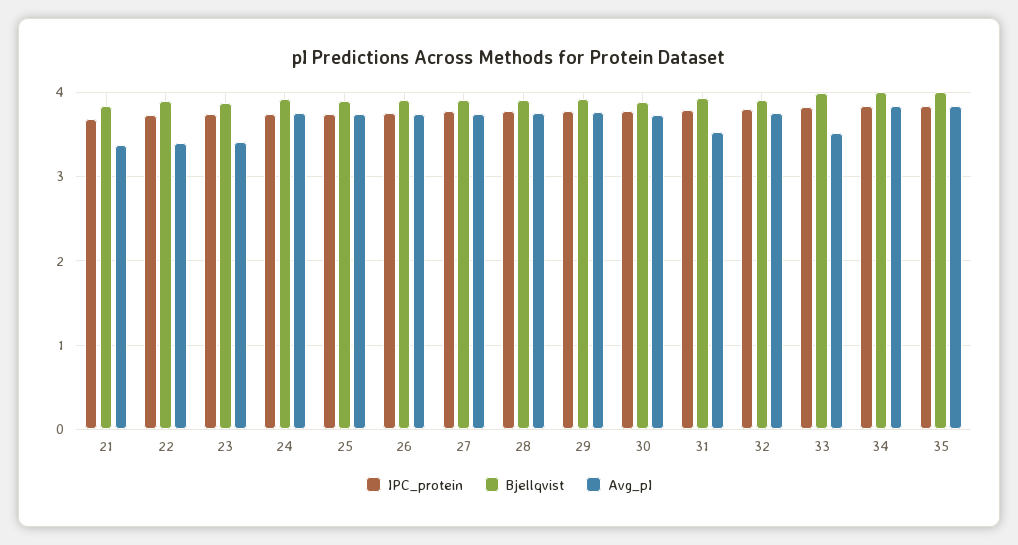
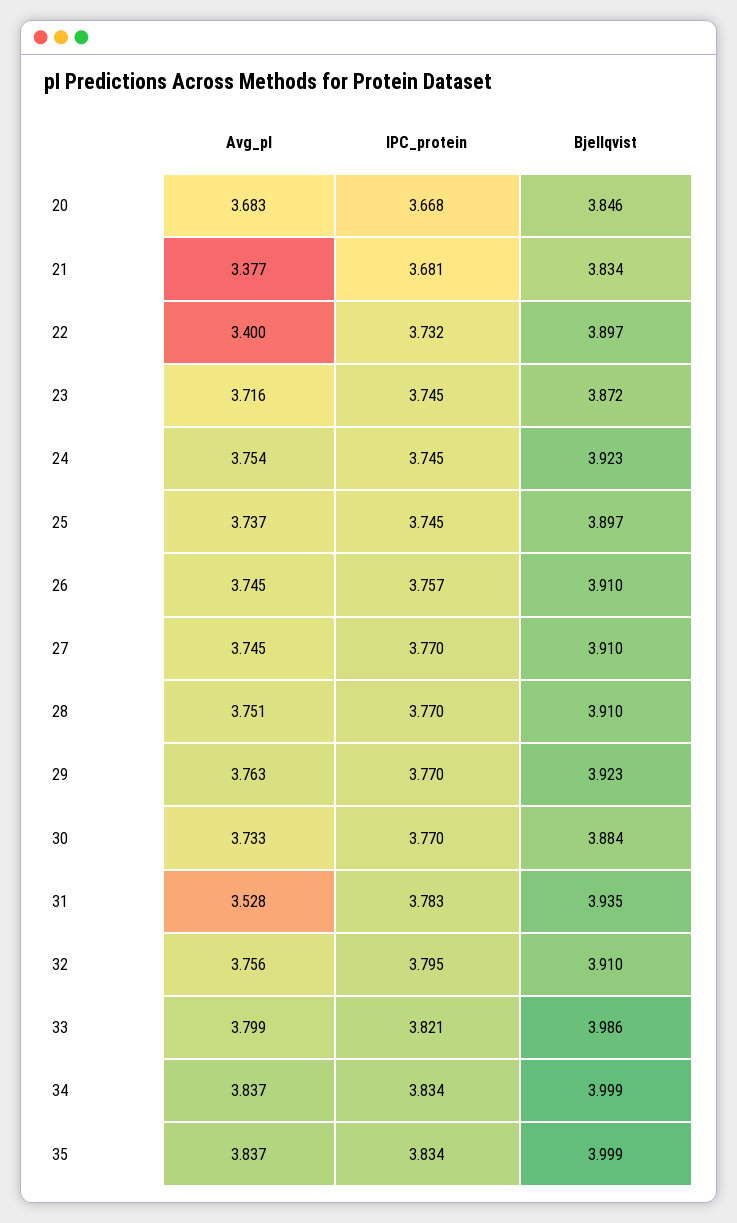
  {
    "IPC_protein": {
      "21": 3.681,
      "22": 3.732,
      "23": 3.745,
      "24": 3.745,
      "25": 3.745,
      "26": 3.757,
      "27": 3.77,
      "28": 3.77,
      "29": 3.77,
      "30": 3.77,
      "31": 3.783,
      "32": 3.795,
      "33": 3.821,
      "34": 3.834,
-     "35": 3.834
+     "35": 3.834,
+     "20": 3.668
    },
    "Bjellqvist": {
      "21": 3.834,
      "22": 3.897,
      "23": 3.872,
      "24": 3.923,
      "25": 3.897,
      "26": 3.91,
      "27": 3.91,
      "28": 3.91,
      "29": 3.923,
      "30": 3.884,
      "31": 3.935,
      "32": 3.91,
      "33": 3.986,
      "34": 3.999,
-     "35": 3.999
+     "35": 3.999,
+     "20": 3.846
    },
    "Avg_pI": {
      "21": 3.377,
      "22": 3.4,
-     "23": 3.4,
+     "23": 3.716,
      "24": 3.754,
      "25": 3.737,
      "26": 3.745,
      "27": 3.745,
      "28": 3.751,
      "29": 3.763,
      "30": 3.733,
      "31": 3.528,
      "32": 3.756,
-     "33": 3.5,
+     "33": 3.799,
      "34": 3.837,
-     "35": 3.837
+     "35": 3.837,
+     "20": 3.683
    }
  }

